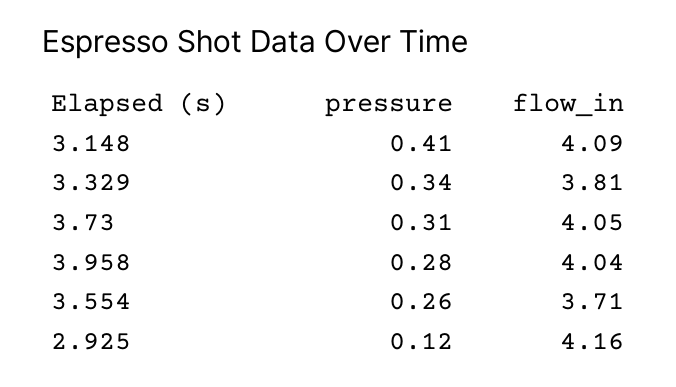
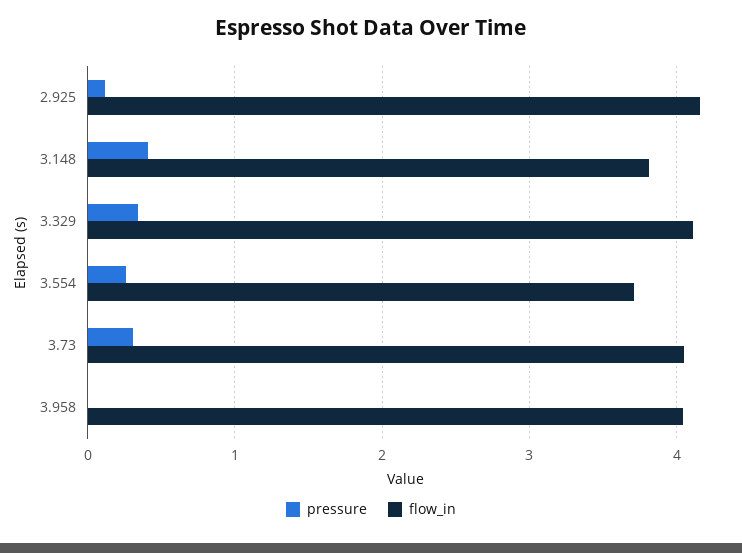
  {
    "pressure": {
      "3.148": 0.41,
      "3.329": 0.34,
      "3.73": 0.31,
-     "3.958": 0.28,
+     "3.958": 0,
      "3.554": 0.26,
      "2.925": 0.12
    },
    "flow_in": {
-     "3.148": 4.09,
+     "3.148": 3.8,
-     "3.329": 3.81,
+     "3.329": 4.1,
      "3.73": 4.05,
      "3.958": 4.04,
      "3.554": 3.71,
      "2.925": 4.16
    }
  }

